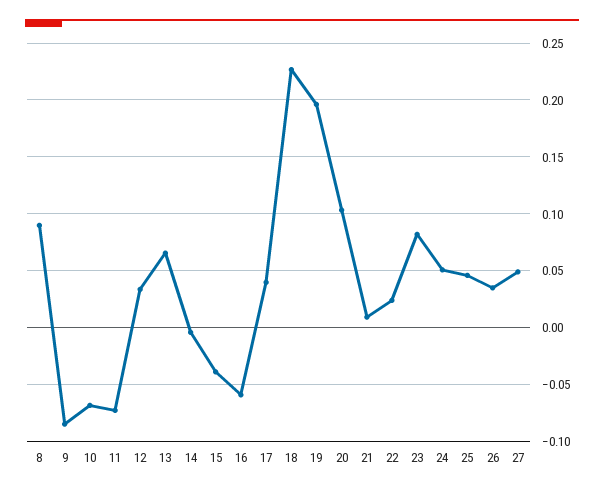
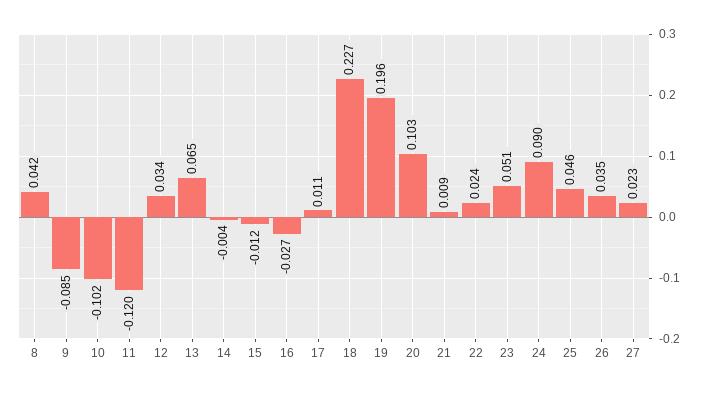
  {
-   "8": 0.09,
+   "8": 0.042,
    "9": -0.085,
-   "10": -0.07,
+   "10": -0.102,
-   "11": -0.07,
+   "11": -0.12,
    "12": 0.034,
    "13": 0.065,
    "14": -0.004,
-   "15": -0.04,
+   "15": -0.012,
-   "16": -0.06,
+   "16": -0.027,
-   "17": 0.04,
+   "17": 0.011,
    "18": 0.227,
    "19": 0.196,
    "20": 0.103,
    "21": 0.009,
    "22": 0.024,
-   "23": 0.08,
+   "23": 0.051,
-   "24": 0.05,
+   "24": 0.09,
    "25": 0.046,
    "26": 0.035,
-   "27": 0.05
+   "27": 0.023
  }

